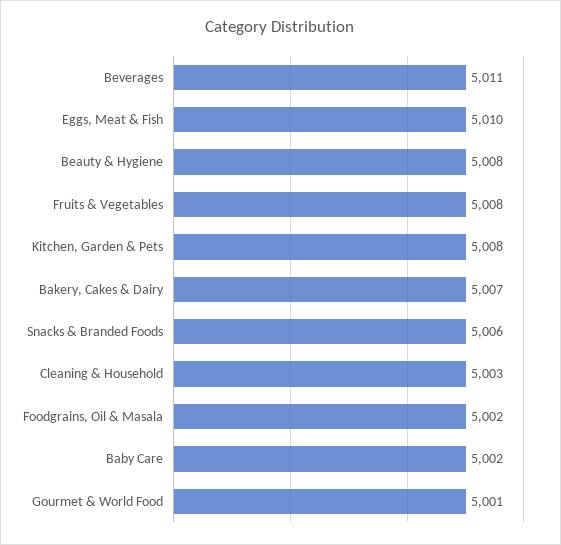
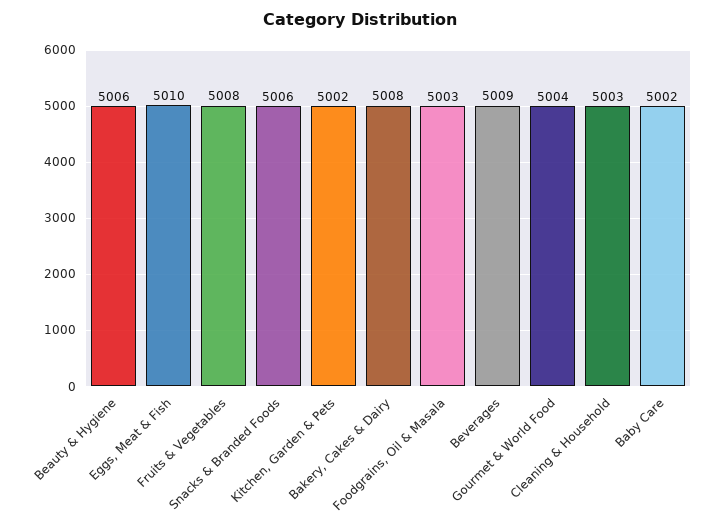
  {
-   "Beverages": 5011,
+   "Beverages": 5009,
    "Eggs, Meat & Fish": 5010,
-   "Beauty & Hygiene": 5008,
+   "Beauty & Hygiene": 5006,
    "Fruits & Vegetables": 5008,
-   "Kitchen, Garden & Pets": 5008,
+   "Kitchen, Garden & Pets": 5002,
-   "Bakery, Cakes & Dairy": 5007,
+   "Bakery, Cakes & Dairy": 5008,
    "Snacks & Branded Foods": 5006,
    "Cleaning & Household": 5003,
-   "Foodgrains, Oil & Masala": 5002,
+   "Foodgrains, Oil & Masala": 5003,
    "Baby Care": 5002,
-   "Gourmet & World Food": 5001
+   "Gourmet & World Food": 5004
  }

